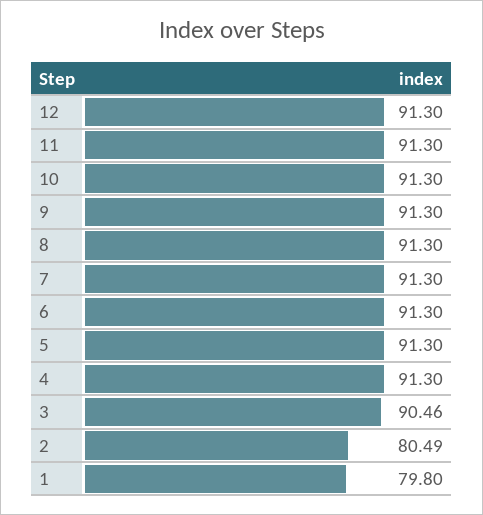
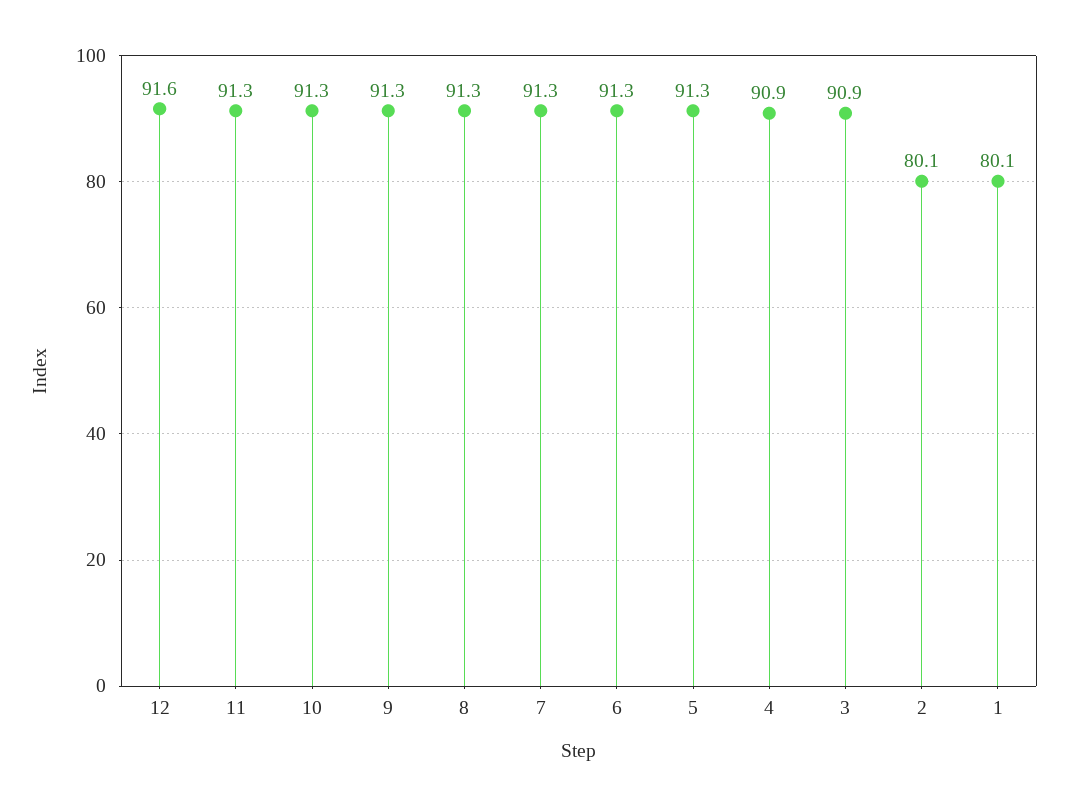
  {
-   "12": 91.3,
+   "12": 91.6,
    "11": 91.3,
    "10": 91.3,
    "9": 91.3,
    "8": 91.3,
    "7": 91.3,
    "6": 91.3,
    "5": 91.3,
-   "4": 91.3,
+   "4": 90.9,
-   "3": 90.46,
+   "3": 90.9,
-   "2": 80.49,
+   "2": 80.1,
-   "1": 79.8
+   "1": 80.1
  }

